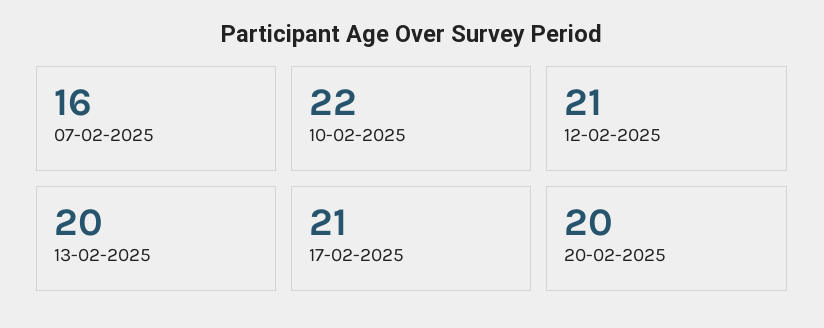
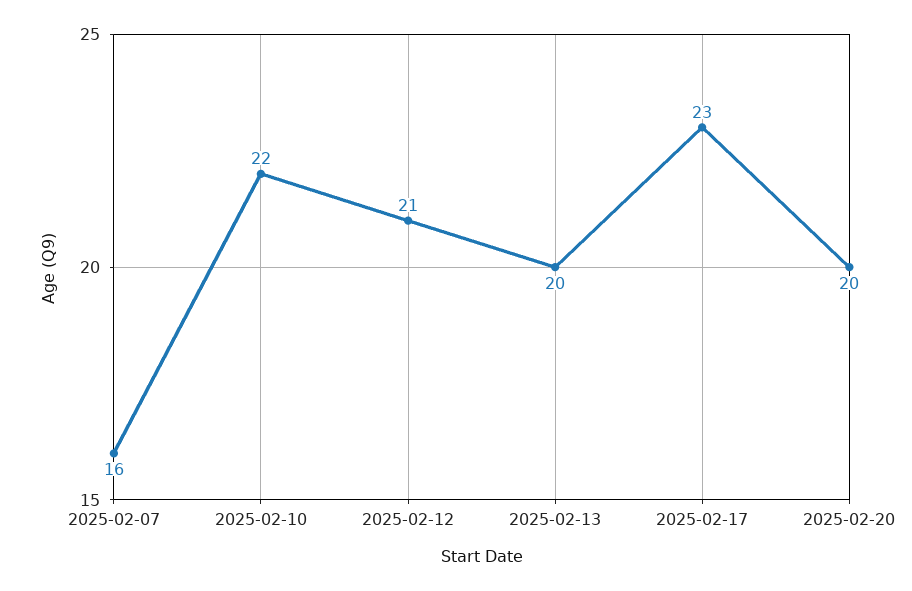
  {
    "07-02-2025": 16,
    "10-02-2025": 22,
    "12-02-2025": 21,
    "13-02-2025": 20,
-   "17-02-2025": 21,
+   "17-02-2025": 23,
    "20-02-2025": 20
  }

